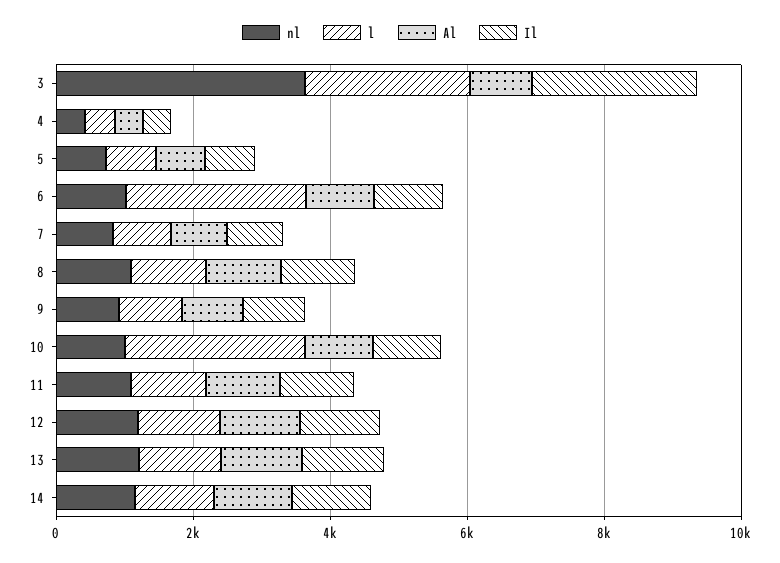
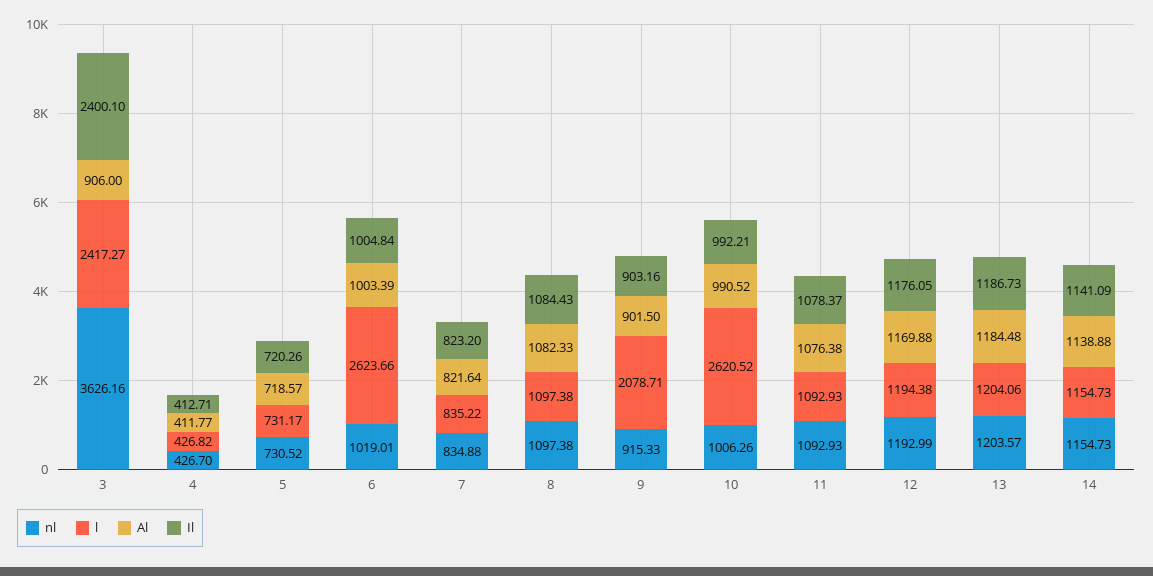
  {
    "nl": {
      "3": 3626.16,
      "4": 426.7,
      "5": 730.52,
      "6": 1019.01,
      "7": 834.88,
      "8": 1097.38,
      "9": 915.33,
      "10": 1006.26,
      "11": 1092.93,
      "12": 1192.99,
      "13": 1203.57,
      "14": 1154.73
    },
    "l": {
      "3": 2417.27,
      "4": 426.82,
      "5": 731.17,
      "6": 2623.66,
      "7": 835.22,
      "8": 1097.38,
-     "9": 1000,
+     "9": 2078.71,
      "10": 2620.52,
      "11": 1092.93,
      "12": 1194.38,
      "13": 1204.06,
      "14": 1154.73
    },
    "Al": {
      "3": 906,
      "4": 411.77,
      "5": 718.57,
      "6": 1003.39,
      "7": 821.64,
      "8": 1082.33,
      "9": 901.5,
      "10": 990.52,
      "11": 1076.38,
      "12": 1169.88,
      "13": 1184.48,
      "14": 1138.88
    },
    "Il": {
      "3": 2400.1,
      "4": 412.71,
      "5": 720.26,
      "6": 1004.84,
      "7": 823.2,
      "8": 1084.43,
      "9": 903.16,
      "10": 992.21,
      "11": 1078.37,
      "12": 1176.05,
      "13": 1186.73,
      "14": 1141.09
    }
  }

